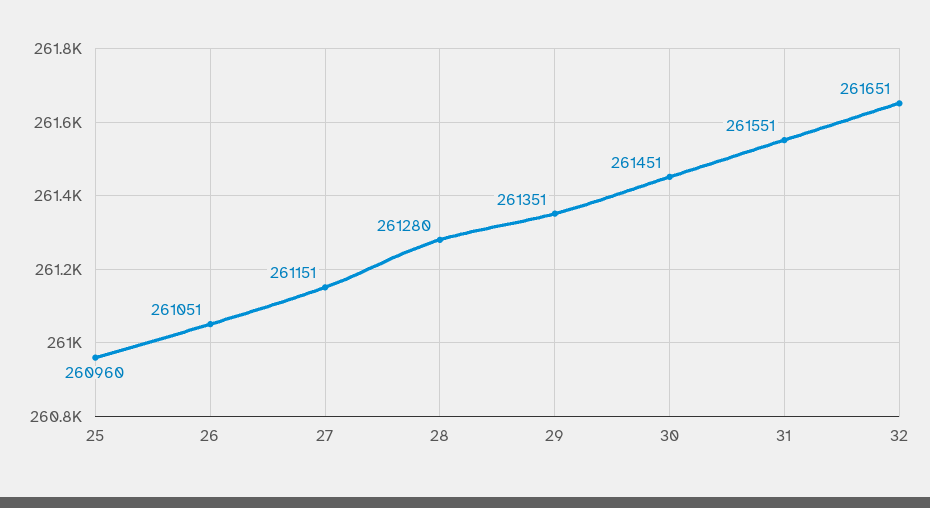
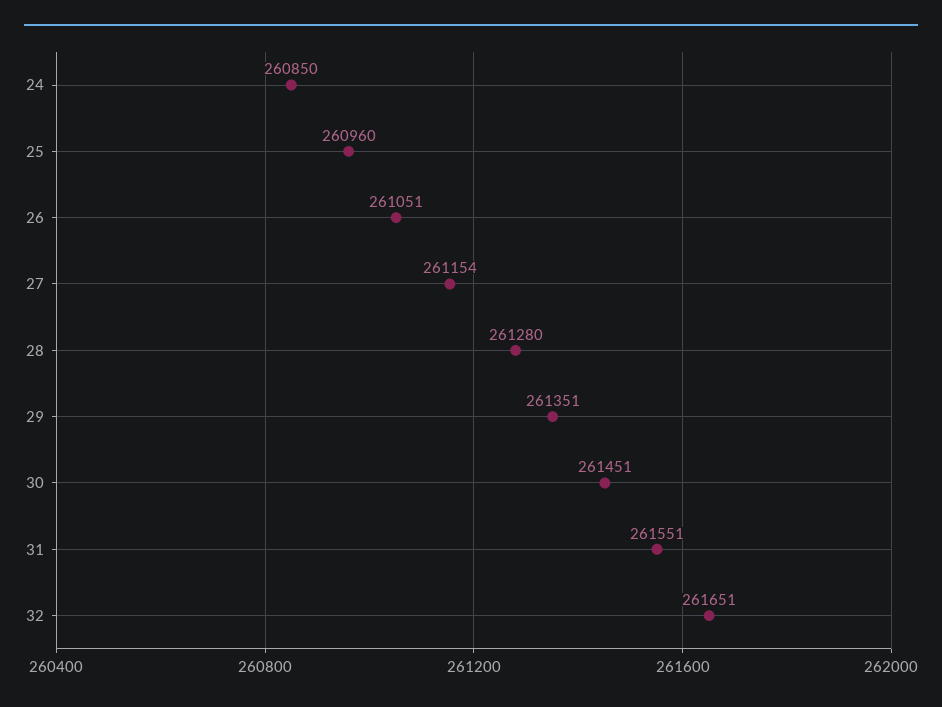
  {
    "25": 260960,
    "26": 261051,
-   "27": 261151,
+   "27": 261154,
    "28": 261280,
    "29": 261351,
    "30": 261451,
    "31": 261551,
-   "32": 261651
+   "32": 261651,
+   "24": 260850
  }

